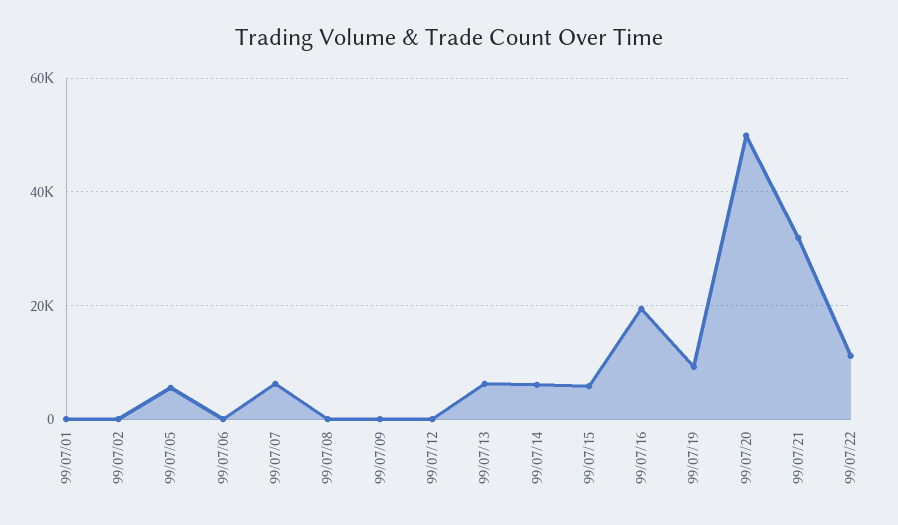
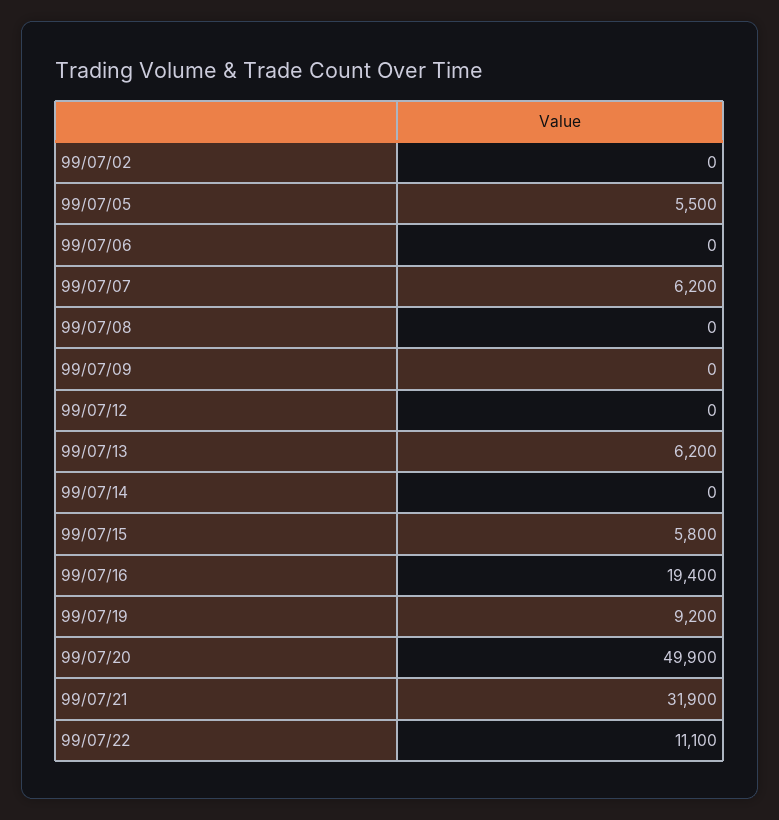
  {
-   "99/07/01": 0,
    "99/07/02": 0,
    "99/07/05": 5500,
    "99/07/06": 0,
    "99/07/07": 6200,
    "99/07/08": 0,
    "99/07/09": 0,
    "99/07/12": 0,
    "99/07/13": 6200,
-   "99/07/14": 6000,
+   "99/07/14": 0,
    "99/07/15": 5800,
    "99/07/16": 19400,
    "99/07/19": 9200,
    "99/07/20": 49900,
    "99/07/21": 31900,
    "99/07/22": 11100
  }

